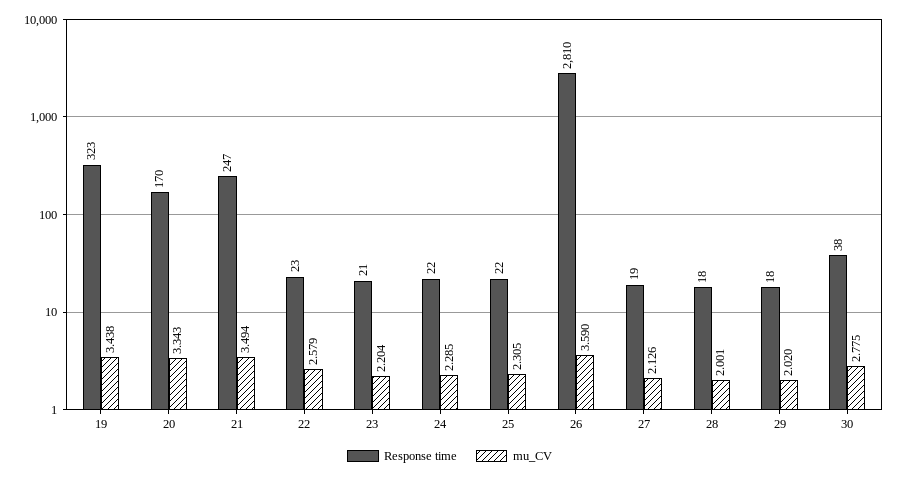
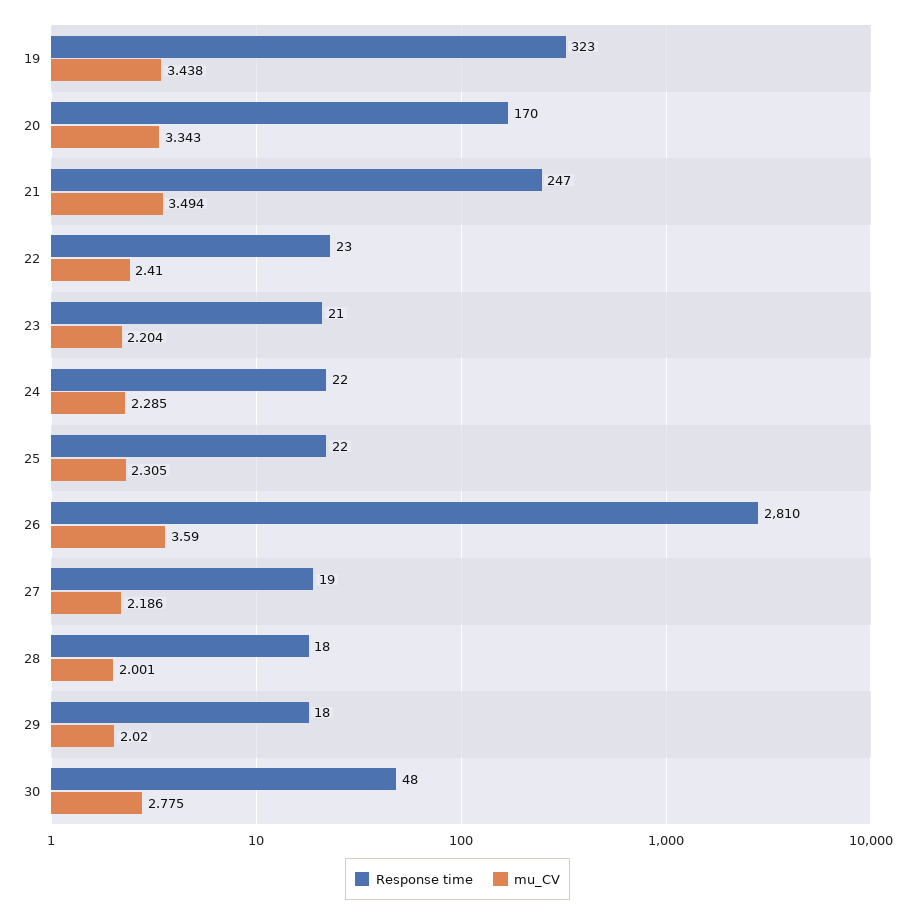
  {
    "Response time": {
      "19": 323,
      "20": 170,
      "21": 247,
      "22": 23,
      "23": 21,
      "24": 22,
      "25": 22,
      "26": 2810,
      "27": 19,
      "28": 18,
      "29": 18,
-     "30": 38
+     "30": 48
    },
    "mu_CV": {
      "19": 3.438,
      "20": 3.343,
      "21": 3.494,
-     "22": 2.579,
+     "22": 2.41,
      "23": 2.204,
      "24": 2.285,
      "25": 2.305,
      "26": 3.59,
-     "27": 2.126,
+     "27": 2.186,
      "28": 2.001,
      "29": 2.02,
      "30": 2.775
    }
  }

